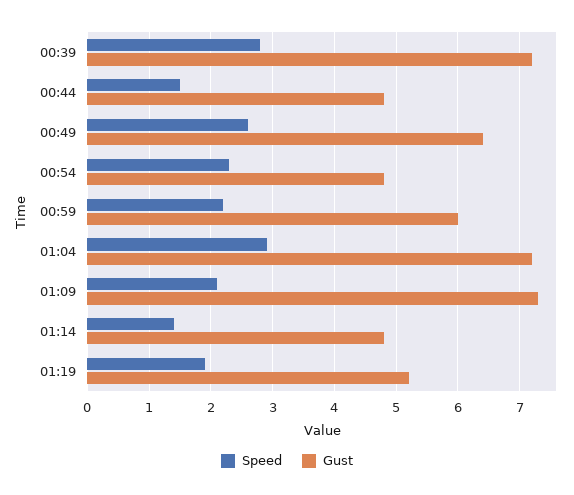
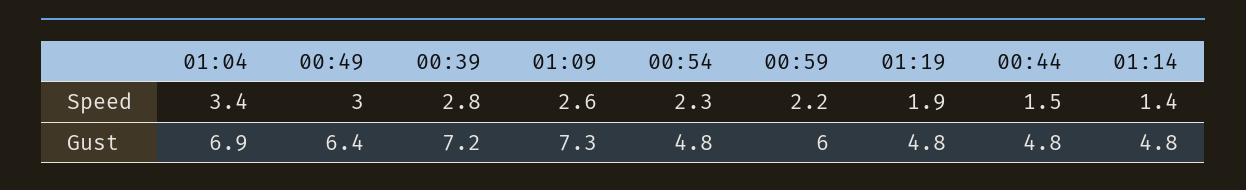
  {
    "Speed": {
      "00:39": 2.8,
      "00:44": 1.5,
-     "00:49": 2.6,
+     "00:49": 3,
      "00:54": 2.3,
      "00:59": 2.2,
-     "01:04": 2.9,
+     "01:04": 3.4,
-     "01:09": 2.1,
+     "01:09": 2.6,
      "01:14": 1.4,
      "01:19": 1.9
    },
    "Gust": {
      "00:39": 7.2,
      "00:44": 4.8,
      "00:49": 6.4,
      "00:54": 4.8,
      "00:59": 6,
-     "01:04": 7.2,
+     "01:04": 6.9,
      "01:09": 7.3,
      "01:14": 4.8,
-     "01:19": 5.2
+     "01:19": 4.8
    }
  }

